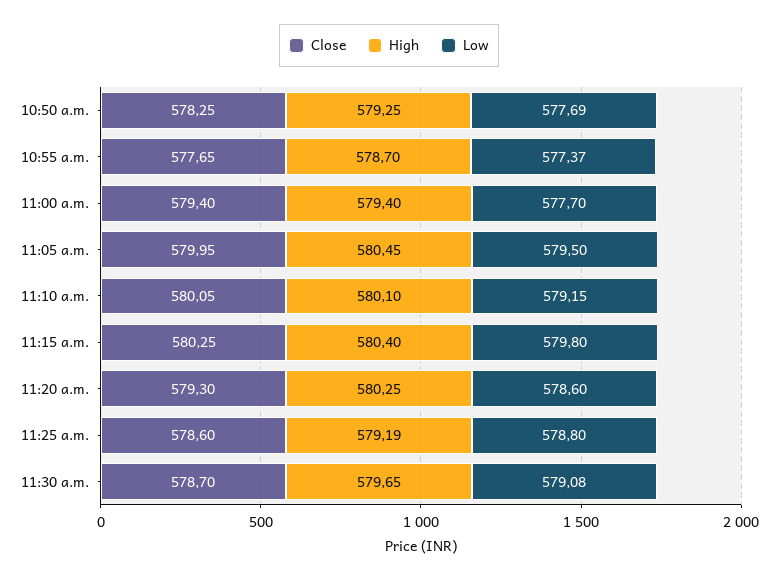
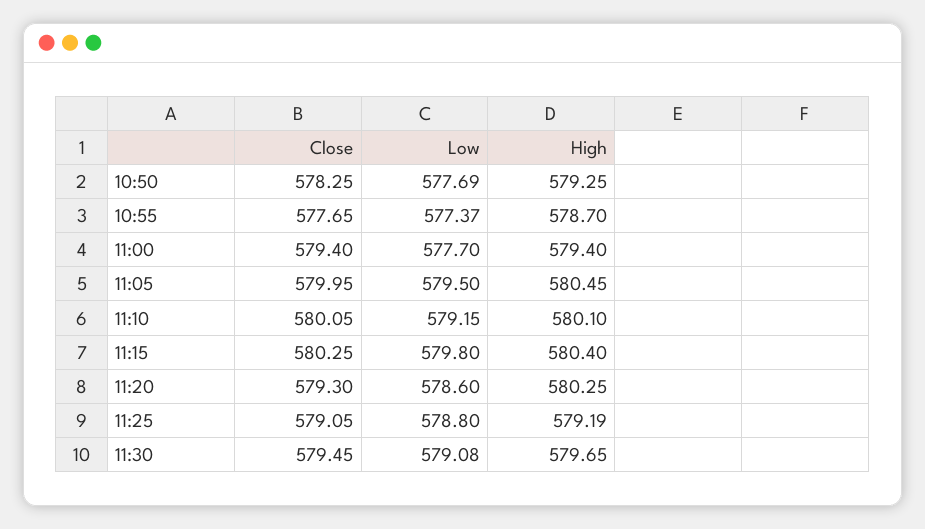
  {
    "Close": {
      "10:50 a.m.": 578.25,
      "10:55 a.m.": 577.65,
      "11:00 a.m.": 579.4,
      "11:05 a.m.": 579.95,
      "11:10 a.m.": 580.05,
      "11:15 a.m.": 580.25,
      "11:20 a.m.": 579.3,
-     "11:25 a.m.": 578.6,
+     "11:25 a.m.": 579.05,
-     "11:30 a.m.": 578.7
+     "11:30 a.m.": 579.45
    },
    "High": {
      "10:50 a.m.": 579.25,
      "10:55 a.m.": 578.7,
      "11:00 a.m.": 579.4,
      "11:05 a.m.": 580.45,
      "11:10 a.m.": 580.1,
      "11:15 a.m.": 580.4,
      "11:20 a.m.": 580.25,
      "11:25 a.m.": 579.19,
      "11:30 a.m.": 579.65
    },
    "Low": {
      "10:50 a.m.": 577.69,
      "10:55 a.m.": 577.37,
      "11:00 a.m.": 577.7,
      "11:05 a.m.": 579.5,
      "11:10 a.m.": 579.15,
      "11:15 a.m.": 579.8,
      "11:20 a.m.": 578.6,
      "11:25 a.m.": 578.8,
      "11:30 a.m.": 579.08
    }
  }

